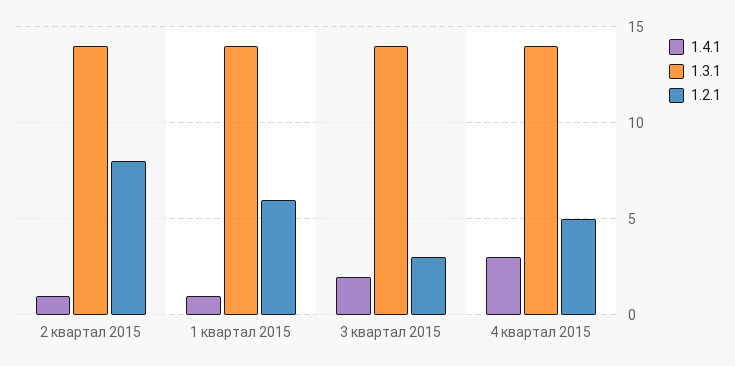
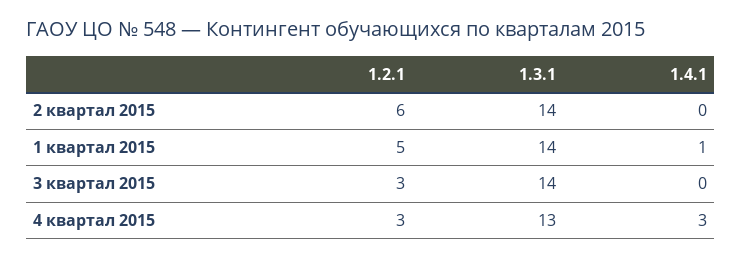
  {
    "1.4.1": {
-     "2 квартал 2015": 1,
+     "2 квартал 2015": 0,
      "1 квартал 2015": 1,
-     "3 квартал 2015": 2,
+     "3 квартал 2015": 0,
      "4 квартал 2015": 3
    },
    "1.3.1": {
      "2 квартал 2015": 14,
      "1 квартал 2015": 14,
      "3 квартал 2015": 14,
-     "4 квартал 2015": 14
+     "4 квартал 2015": 13
    },
    "1.2.1": {
-     "2 квартал 2015": 8,
+     "2 квартал 2015": 6,
-     "1 квартал 2015": 6,
+     "1 квартал 2015": 5,
      "3 квартал 2015": 3,
-     "4 квартал 2015": 5
+     "4 квартал 2015": 3
    }
  }

